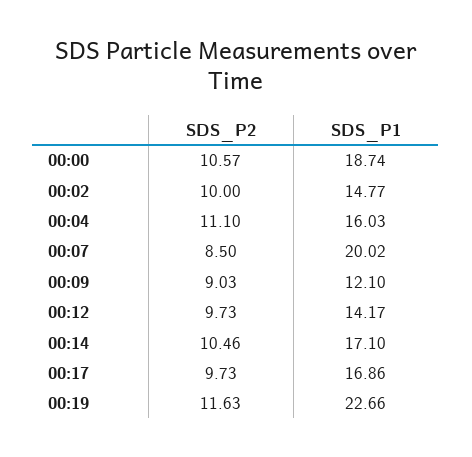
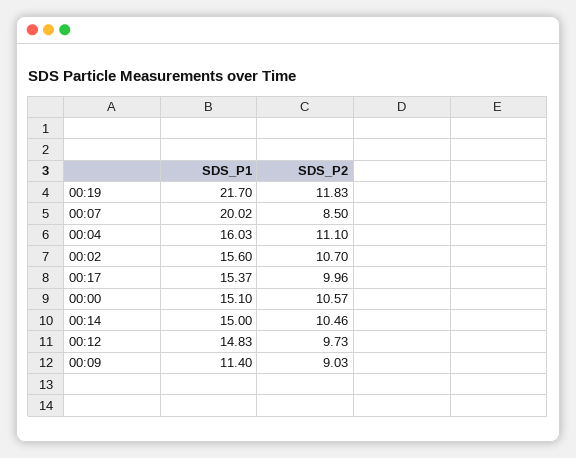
  {
    "SDS_P2": {
      "00:00": 10.57,
-     "00:02": 10,
+     "00:02": 10.7,
      "00:04": 11.1,
      "00:07": 8.5,
      "00:09": 9.03,
      "00:12": 9.73,
      "00:14": 10.46,
-     "00:17": 9.73,
+     "00:17": 9.96,
-     "00:19": 11.63
+     "00:19": 11.83
    },
    "SDS_P1": {
-     "00:00": 18.74,
+     "00:00": 15.1,
-     "00:02": 14.77,
+     "00:02": 15.6,
      "00:04": 16.03,
      "00:07": 20.02,
-     "00:09": 12.1,
+     "00:09": 11.4,
-     "00:12": 14.17,
+     "00:12": 14.83,
-     "00:14": 17.1,
+     "00:14": 15,
-     "00:17": 16.86,
+     "00:17": 15.37,
-     "00:19": 22.66
+     "00:19": 21.7
    }
  }

